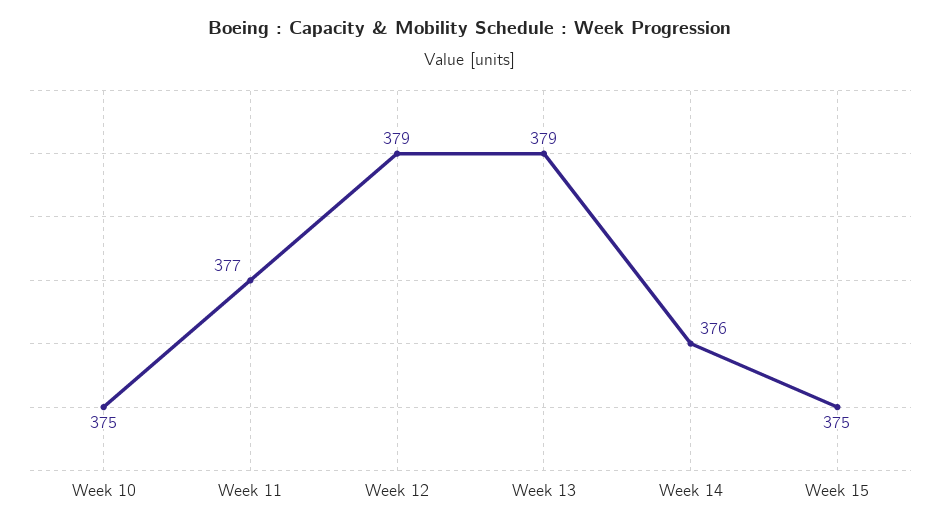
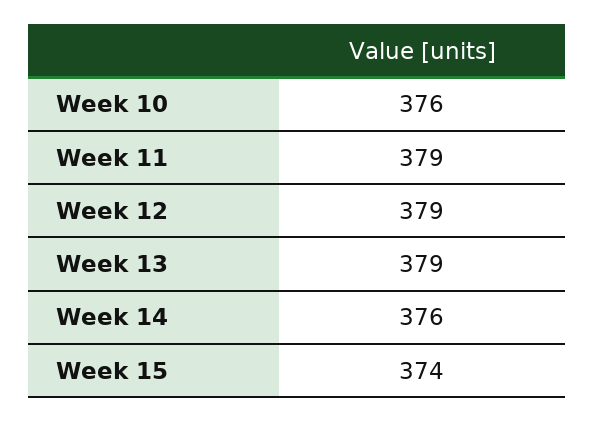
  {
-   "Week 10": 375,
+   "Week 10": 376,
-   "Week 11": 377,
+   "Week 11": 379,
    "Week 12": 379,
    "Week 13": 379,
    "Week 14": 376,
-   "Week 15": 375
+   "Week 15": 374
  }

